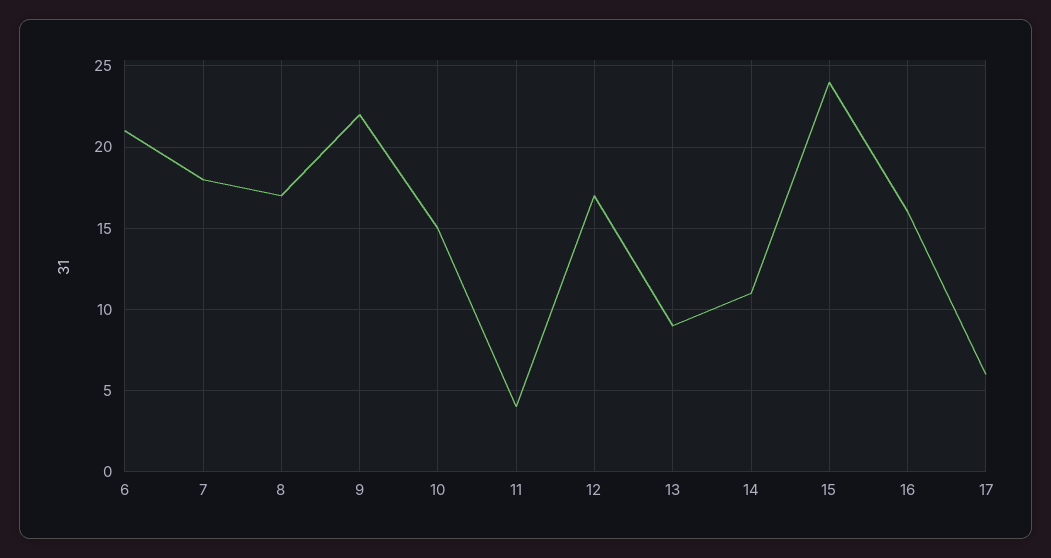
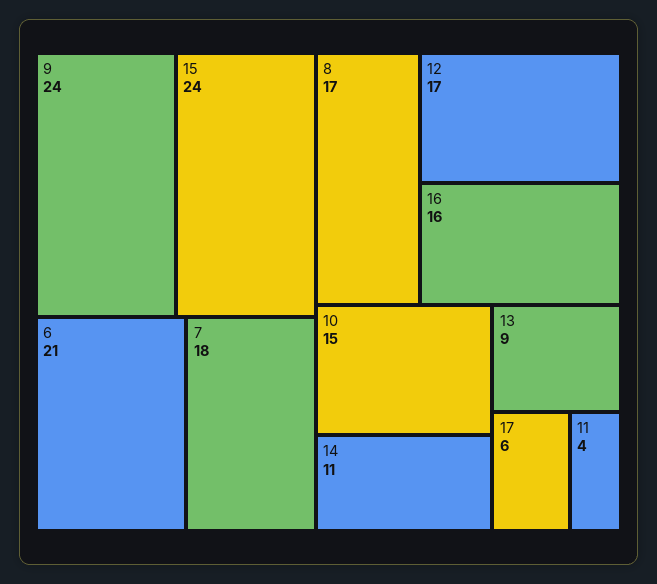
  {
    "6": 21,
    "7": 18,
    "8": 17,
-   "9": 22,
+   "9": 24,
    "10": 15,
    "11": 4,
    "12": 17,
    "13": 9,
    "14": 11,
    "15": 24,
    "16": 16,
    "17": 6
  }

